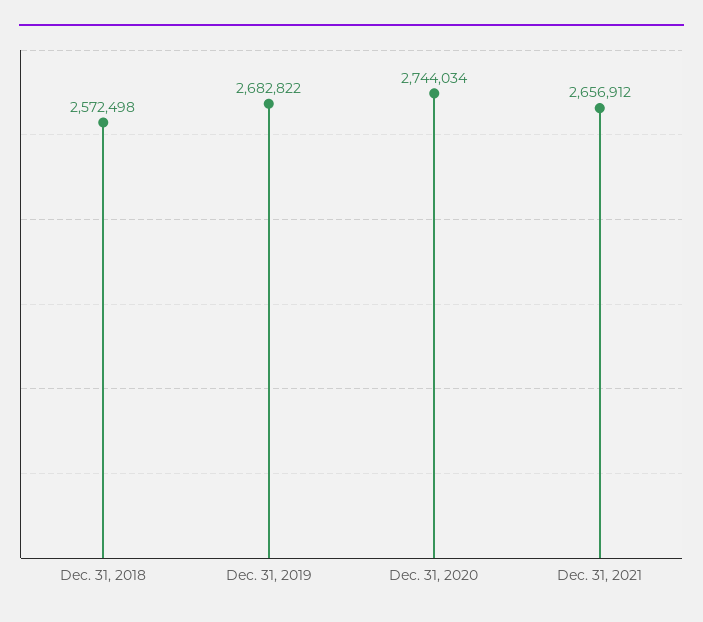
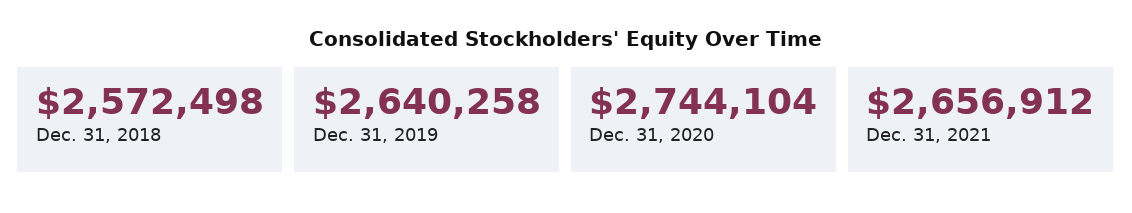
  {
    "Dec. 31, 2018": 2572498,
-   "Dec. 31, 2019": 2682822,
+   "Dec. 31, 2019": 2640258,
-   "Dec. 31, 2020": 2744034,
+   "Dec. 31, 2020": 2744104,
    "Dec. 31, 2021": 2656912
  }

